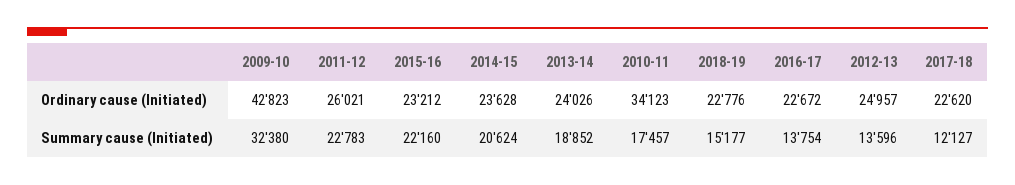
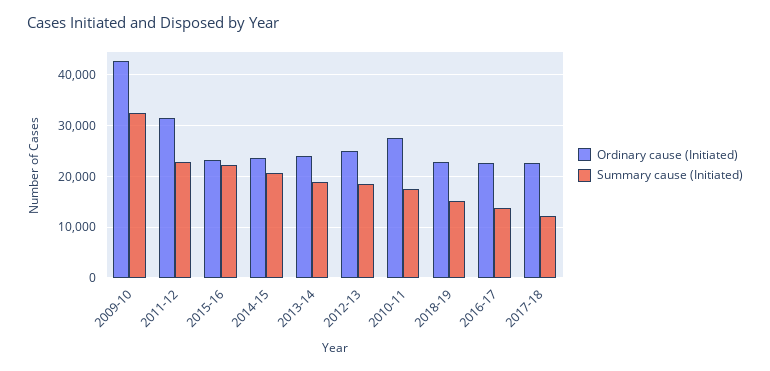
  {
    "Ordinary cause (Initiated)": {
      "2009-10": 42823,
-     "2011-12": 26021,
+     "2011-12": 32000,
      "2015-16": 23212,
      "2014-15": 23628,
      "2013-14": 24026,
-     "2010-11": 34123,
+     "2010-11": 28000,
      "2018-19": 22776,
      "2016-17": 22672,
      "2012-13": 24957,
      "2017-18": 22620
    },
    "Summary cause (Initiated)": {
      "2009-10": 32380,
      "2011-12": 22783,
      "2015-16": 22160,
      "2014-15": 20624,
      "2013-14": 18852,
      "2010-11": 17457,
      "2018-19": 15177,
      "2016-17": 13754,
-     "2012-13": 13596,
+     "2012-13": 18000,
      "2017-18": 12127
    }
  }

